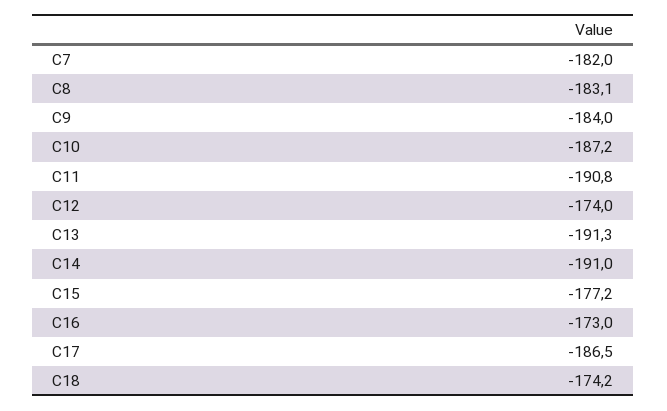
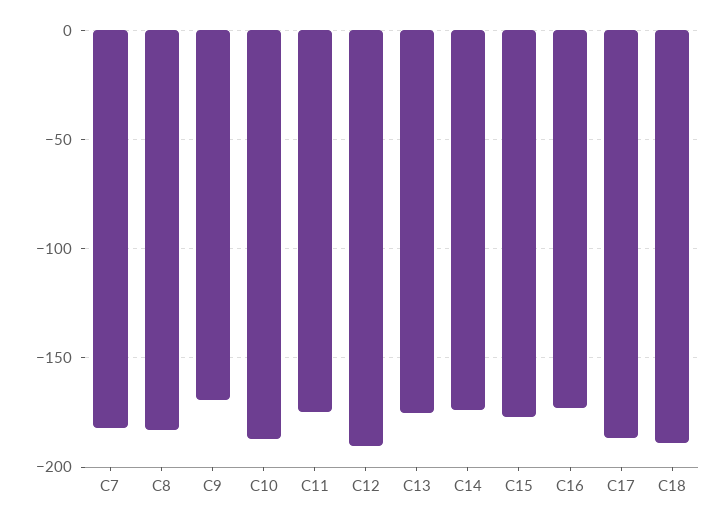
  {
    "C7": -182,
    "C8": -183.1,
-   "C9": -184,
+   "C9": -170,
    "C10": -187.2,
-   "C11": -190.8,
+   "C11": -175,
-   "C12": -174,
+   "C12": -190,
-   "C13": -191.3,
+   "C13": -175,
-   "C14": -191,
+   "C14": -175,
    "C15": -177.2,
    "C16": -173,
    "C17": -186.5,
-   "C18": -174.2
+   "C18": -190
  }

